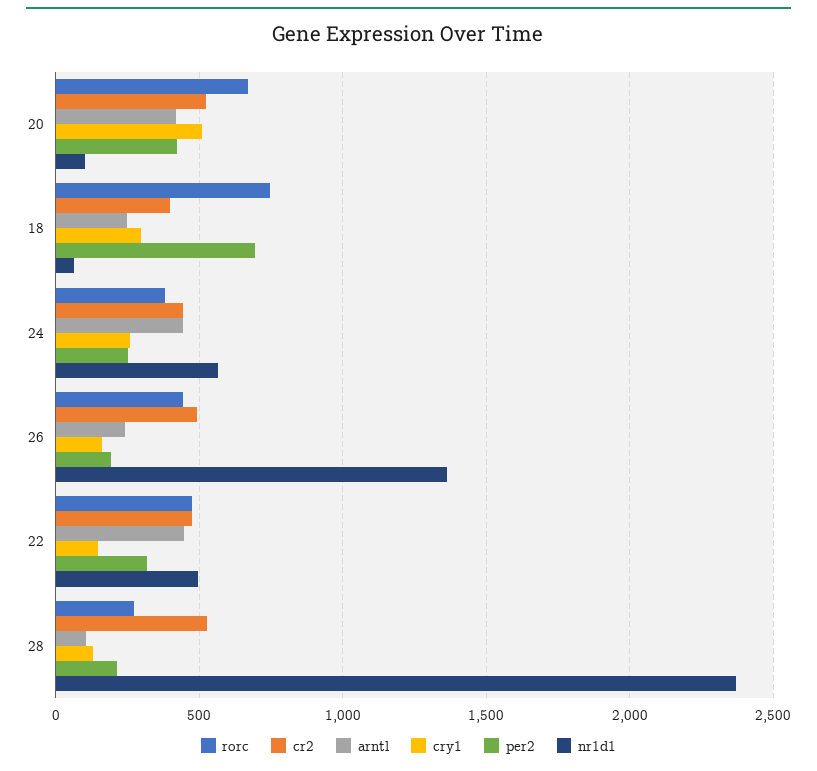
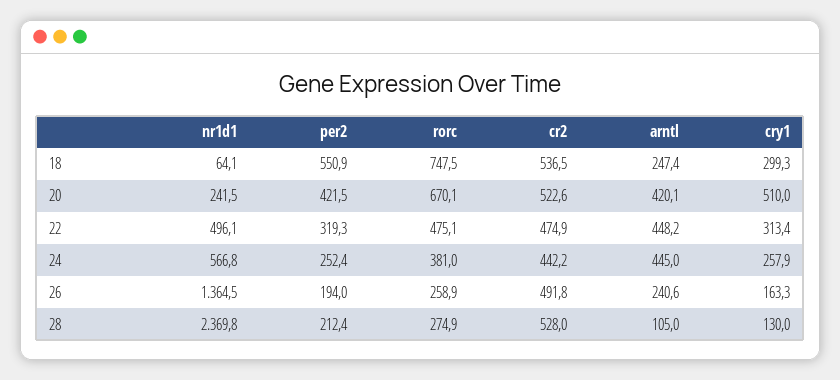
  {
    "rorc": {
      "20": 670.1,
      "18": 747.5,
      "24": 381,
-     "26": 450,
+     "26": 258.9,
      "22": 475.1,
      "28": 274.9
    },
    "cr2": {
      "20": 522.6,
-     "18": 400,
+     "18": 536.5,
      "24": 442.2,
      "26": 491.8,
      "22": 474.9,
      "28": 528
    },
    "arntl": {
      "20": 420.1,
      "18": 247.4,
      "24": 445,
      "26": 240.6,
      "22": 448.2,
      "28": 105
    },
    "cry1": {
      "20": 510,
      "18": 299.3,
      "24": 257.9,
      "26": 163.3,
-     "22": 150,
+     "22": 313.4,
      "28": 130
    },
    "per2": {
      "20": 421.5,
-     "18": 700,
+     "18": 550.9,
      "24": 252.4,
      "26": 194,
      "22": 319.3,
      "28": 212.4
    },
    "nr1d1": {
-     "20": 100,
+     "20": 241.5,
      "18": 64.1,
      "24": 566.8,
      "26": 1364.5,
      "22": 496.1,
      "28": 2369.8
    }
  }

